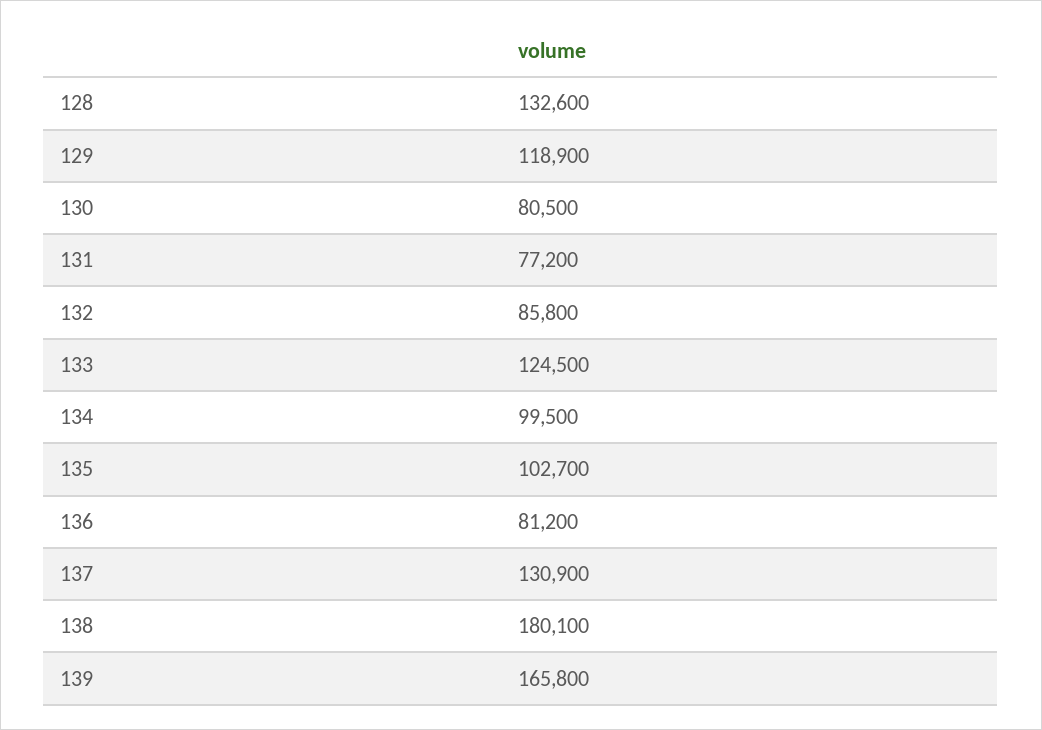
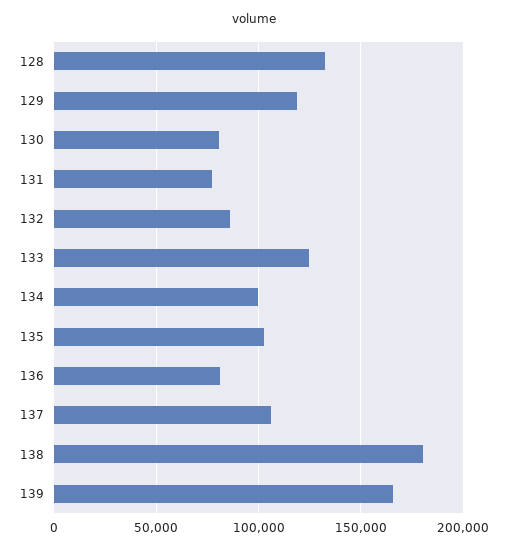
  {
    "128": 132600,
    "129": 118900,
    "130": 80500,
    "131": 77200,
    "132": 85800,
    "133": 124500,
    "134": 99500,
    "135": 102700,
    "136": 81200,
-   "137": 130900,
+   "137": 105000,
    "138": 180100,
    "139": 165800
  }

